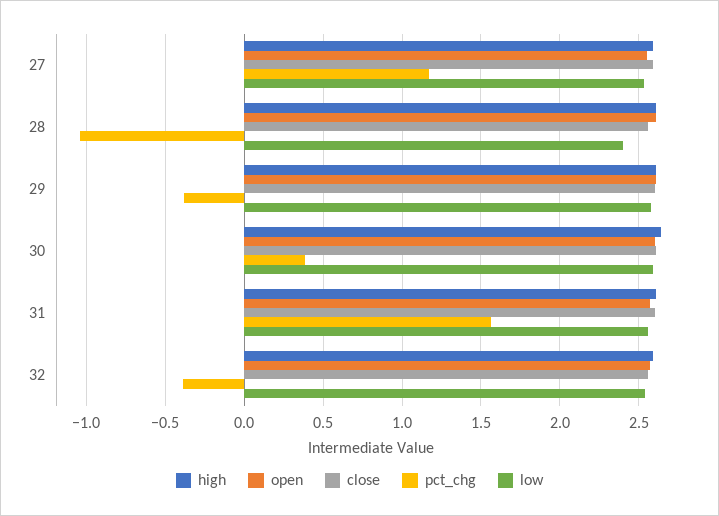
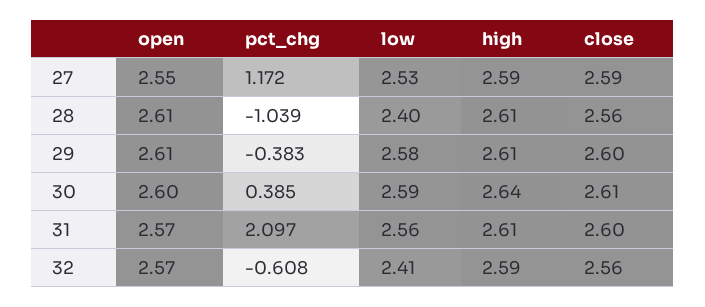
  {
    "high": {
      "27": 2.59,
      "28": 2.61,
      "29": 2.61,
      "30": 2.64,
      "31": 2.61,
      "32": 2.59
    },
    "open": {
      "27": 2.55,
      "28": 2.61,
      "29": 2.61,
      "30": 2.6,
      "31": 2.57,
      "32": 2.57
    },
    "close": {
      "27": 2.59,
      "28": 2.56,
      "29": 2.6,
      "30": 2.61,
      "31": 2.6,
      "32": 2.56
    },
    "pct_chg": {
      "27": 1.172,
      "28": -1.039,
      "29": -0.383,
      "30": 0.385,
-     "31": 1.55,
+     "31": 2.097,
-     "32": -0.4
+     "32": -0.608
    },
    "low": {
      "27": 2.53,
      "28": 2.4,
      "29": 2.58,
      "30": 2.59,
      "31": 2.56,
-     "32": 2.55
+     "32": 2.41
    }
  }

